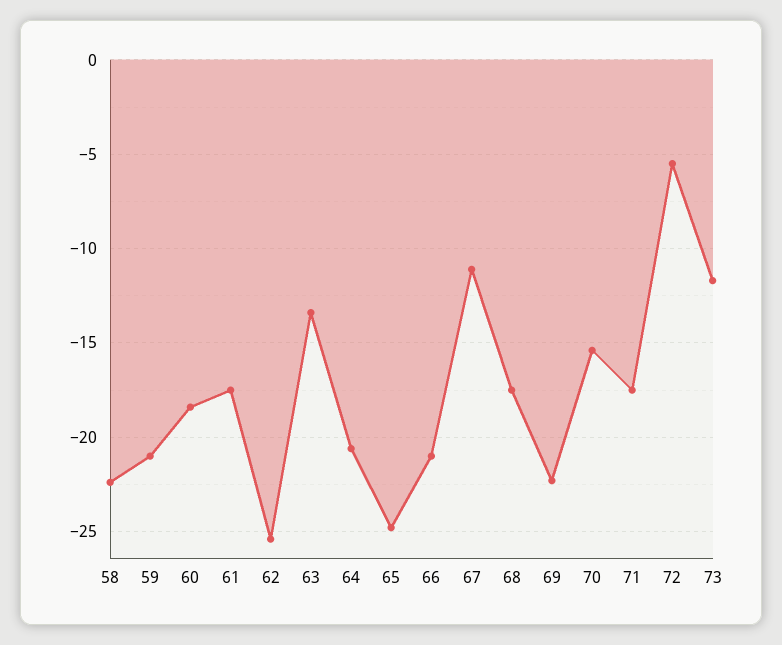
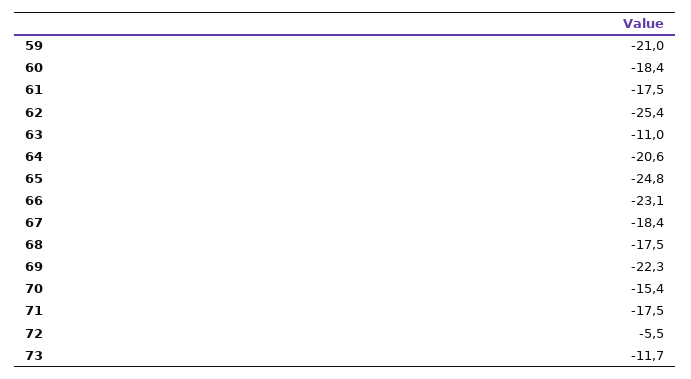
  {
-   "58": -22.5,
    "59": -21,
    "60": -18.4,
    "61": -17.5,
    "62": -25.4,
-   "63": -13.5,
+   "63": -11,
    "64": -20.6,
    "65": -24.8,
-   "66": -21,
+   "66": -23.1,
-   "67": -11,
+   "67": -18.4,
    "68": -17.5,
    "69": -22.3,
    "70": -15.4,
    "71": -17.5,
    "72": -5.5,
    "73": -11.7
  }

